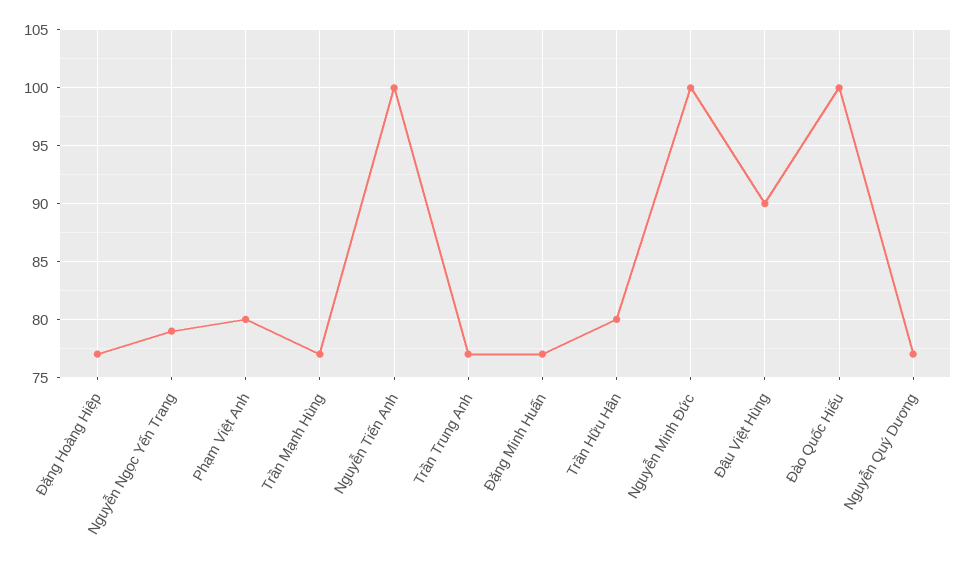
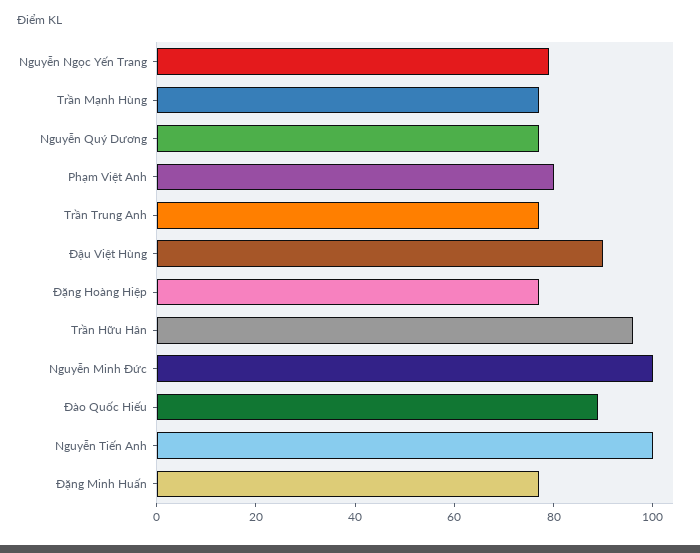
  {
    "Đặng Hoàng Hiệp": 77,
    "Nguyễn Ngọc Yến Trang": 79,
    "Phạm Việt Anh": 80,
    "Trần Mạnh Hùng": 77,
    "Nguyễn Tiến Anh": 100,
    "Trần Trung Anh": 77,
    "Đặng Minh Huấn": 77,
-   "Trần Hữu Hân": 80,
+   "Trần Hữu Hân": 95,
    "Nguyễn Minh Đức": 100,
    "Đậu Việt Hùng": 90,
-   "Đào Quốc Hiếu": 100,
+   "Đào Quốc Hiếu": 90,
    "Nguyễn Quý Dương": 77
  }

